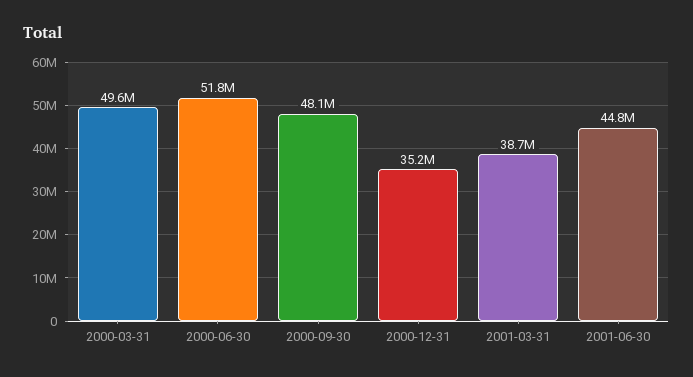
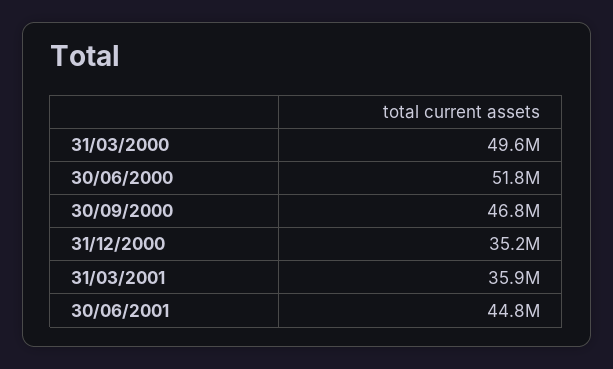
  {
    "2000-03-31": 49600000,
    "2000-06-30": 51800000,
-   "2000-09-30": 48100000,
+   "2000-09-30": 46800000,
    "2000-12-31": 35200000,
-   "2001-03-31": 38700000,
+   "2001-03-31": 35900000,
    "2001-06-30": 44800000
  }

